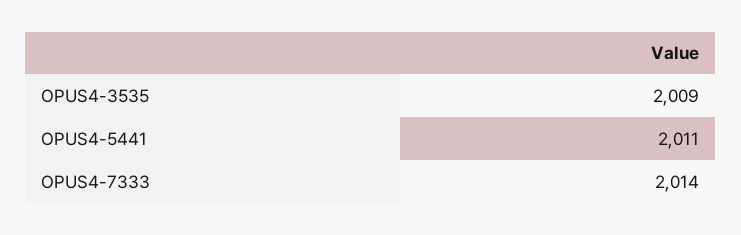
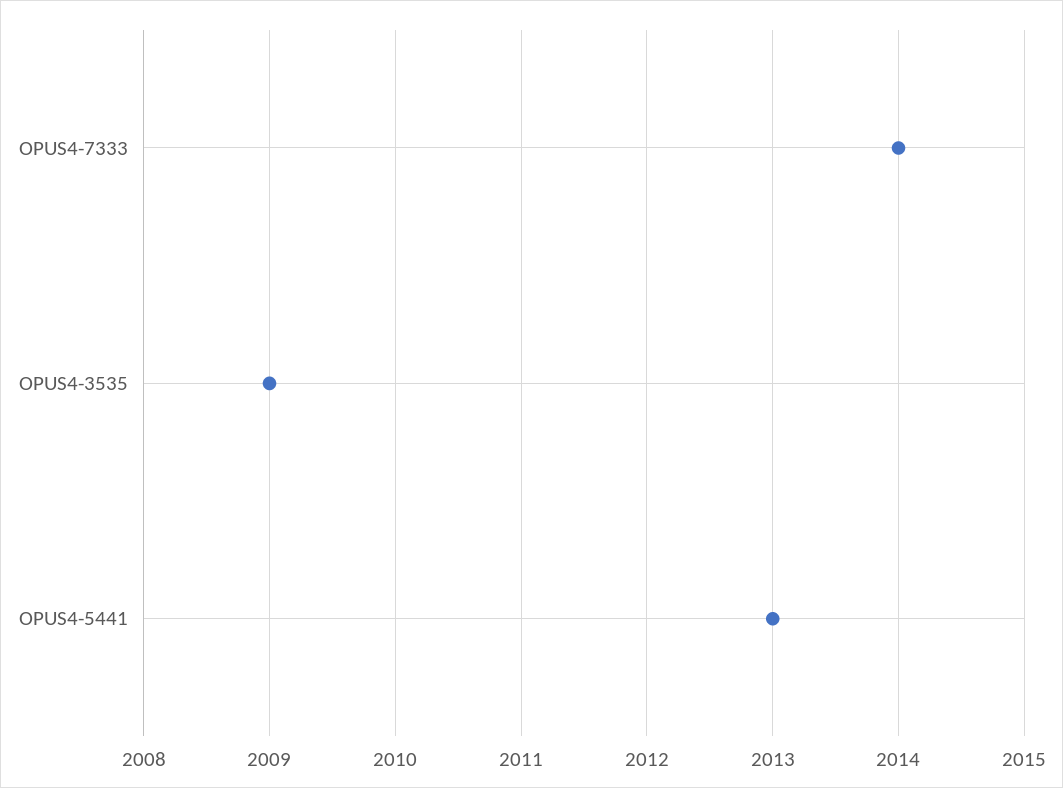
  {
    "OPUS4-3535": 2009,
-   "OPUS4-5441": 2011,
+   "OPUS4-5441": 2013,
    "OPUS4-7333": 2014
  }

